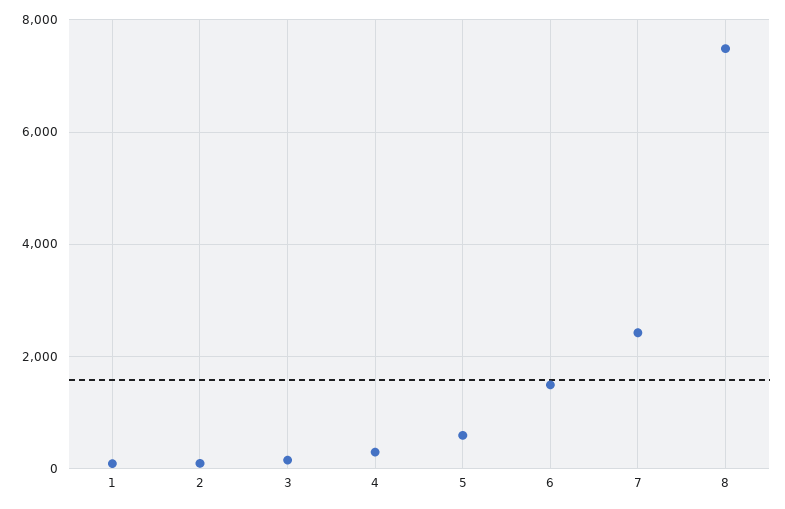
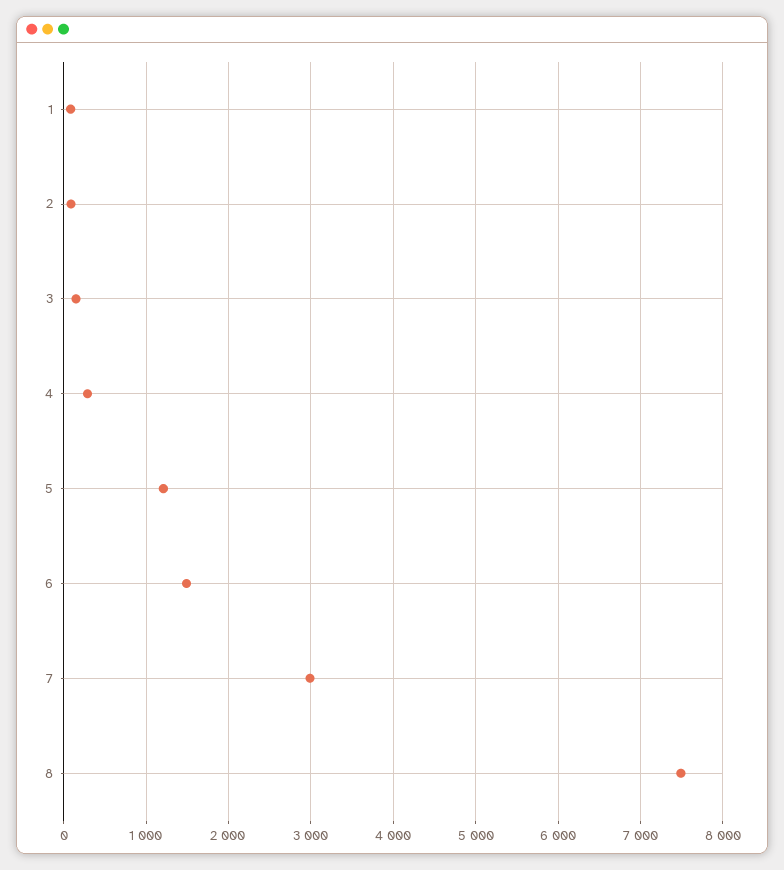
  {
    "1": 100,
    "2": 100,
    "3": 200,
    "4": 300,
-   "5": 600,
+   "5": 1200,
    "6": 1500,
-   "7": 2400,
+   "7": 3000,
    "8": 7500
  }

